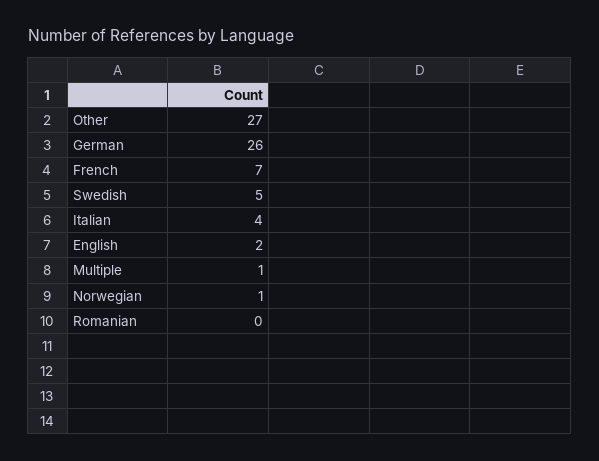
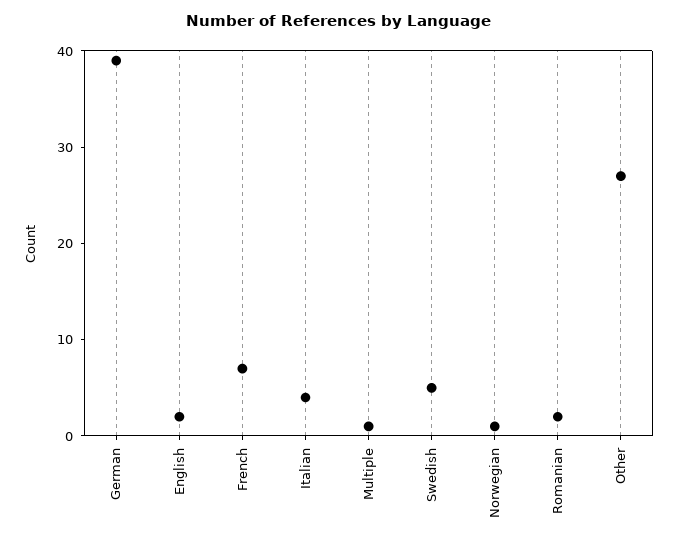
  {
    "Other": 27,
-   "German": 26,
+   "German": 39,
    "French": 7,
    "Swedish": 5,
    "Italian": 4,
    "English": 2,
    "Multiple": 1,
    "Norwegian": 1,
-   "Romanian": 0
+   "Romanian": 2
  }

